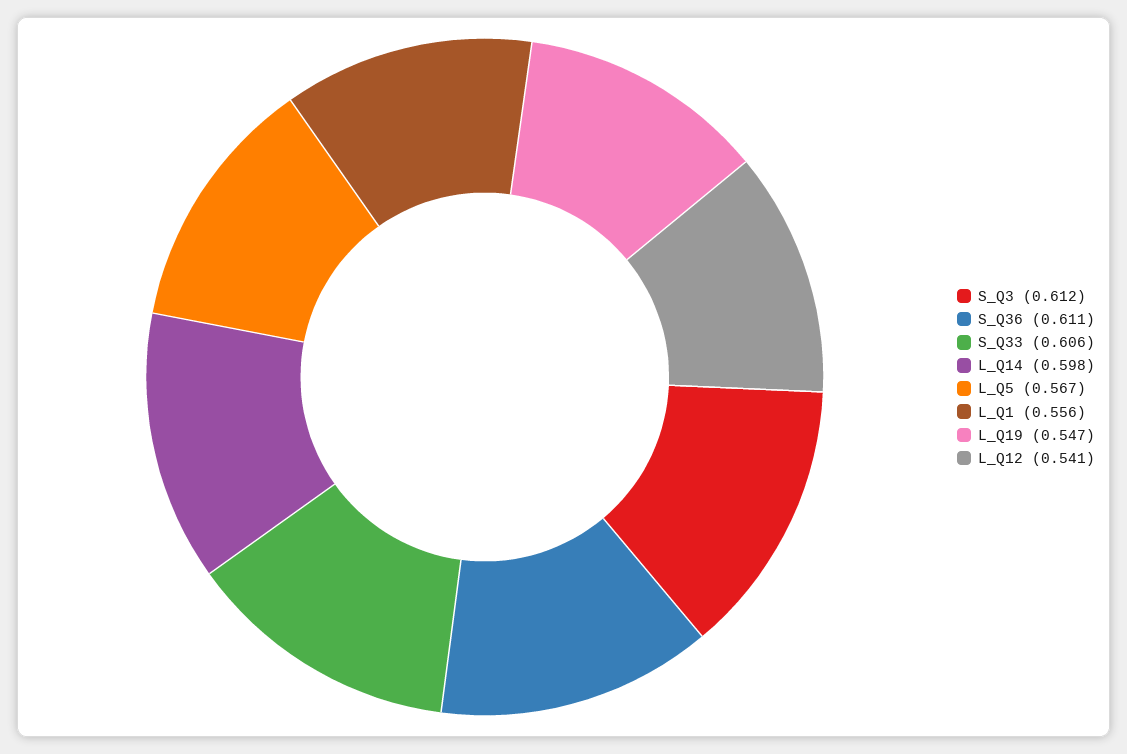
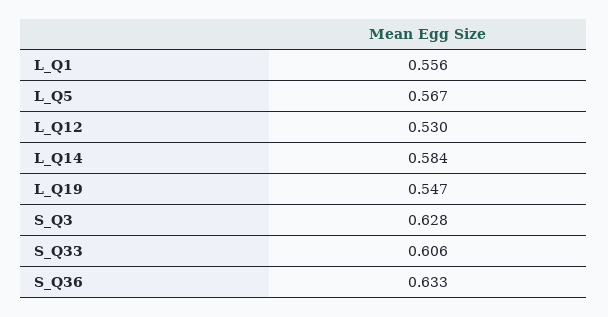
  {
-   "S_Q3": 0.612,
+   "S_Q3": 0.628,
-   "S_Q36": 0.611,
+   "S_Q36": 0.633,
    "S_Q33": 0.606,
-   "L_Q14": 0.598,
+   "L_Q14": 0.584,
    "L_Q5": 0.567,
    "L_Q1": 0.556,
    "L_Q19": 0.547,
-   "L_Q12": 0.541
+   "L_Q12": 0.53
  }

